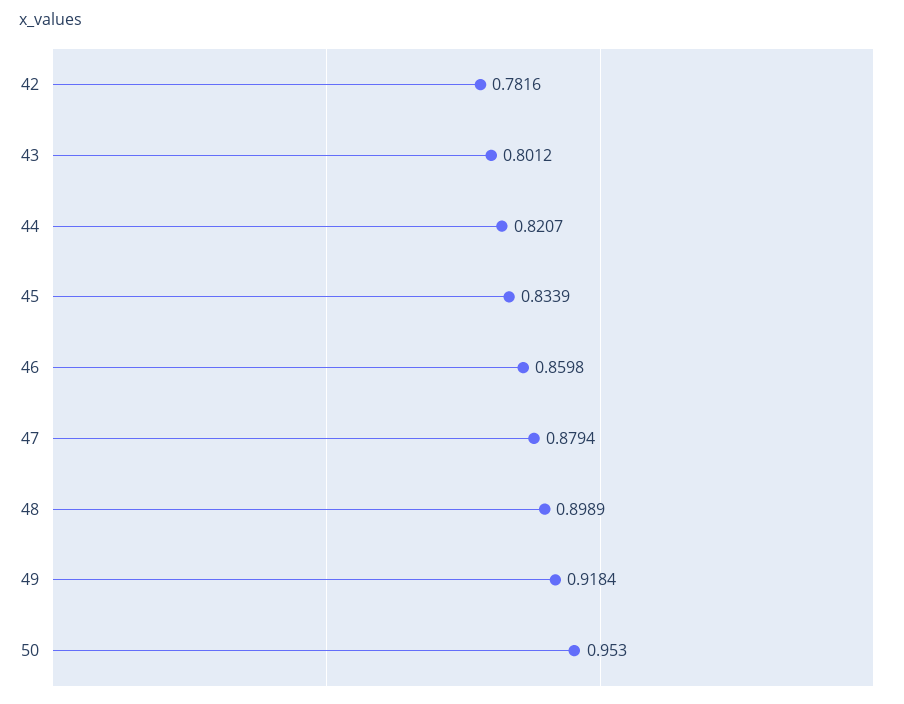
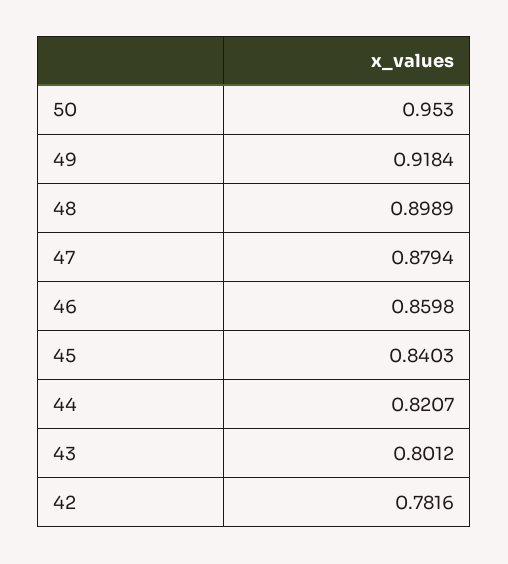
  {
    "42": 0.7816,
    "43": 0.8012,
    "44": 0.8207,
-   "45": 0.8339,
+   "45": 0.8403,
    "46": 0.8598,
    "47": 0.8794,
    "48": 0.8989,
    "49": 0.9184,
    "50": 0.953
  }

